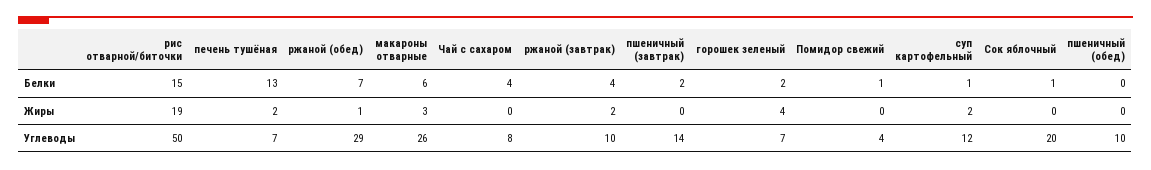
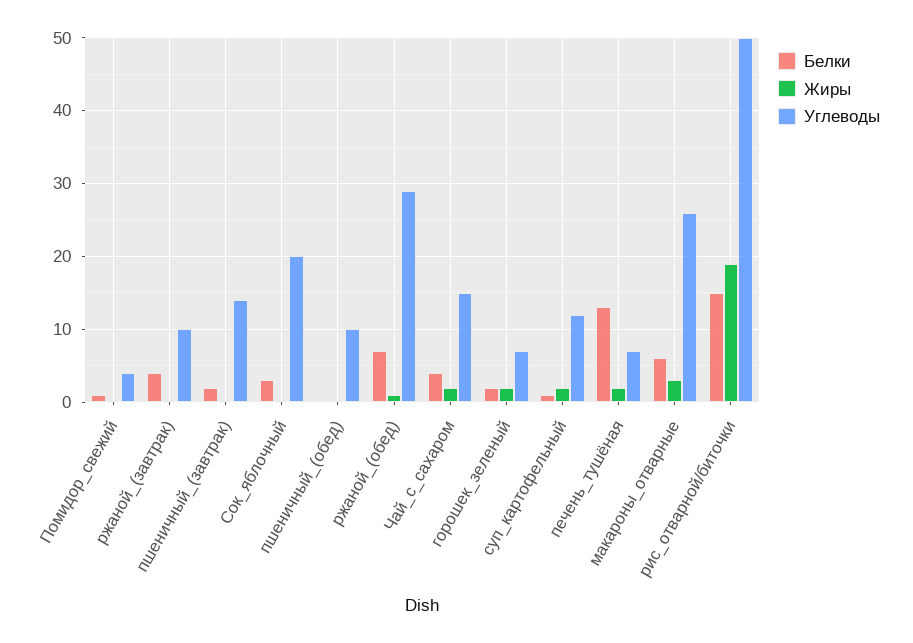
  {
    "Белки": {
      "рис отварной/биточки": 15,
      "печень тушёная": 13,
      "ржаной (обед)": 7,
      "макароны отварные": 6,
      "Чай с сахаром": 4,
      "ржаной (завтрак)": 4,
      "пшеничный (завтрак)": 2,
      "горошек зеленый": 2,
      "Помидор свежий": 1,
      "суп картофельный": 1,
-     "Сок яблочный": 1,
+     "Сок яблочный": 3,
      "пшеничный (обед)": 0
    },
    "Жиры": {
      "рис отварной/биточки": 19,
      "печень тушёная": 2,
      "ржаной (обед)": 1,
      "макароны отварные": 3,
-     "Чай с сахаром": 0,
+     "Чай с сахаром": 2,
-     "ржаной (завтрак)": 2,
+     "ржаной (завтрак)": 0,
      "пшеничный (завтрак)": 0,
-     "горошек зеленый": 4,
+     "горошек зеленый": 2,
      "Помидор свежий": 0,
      "суп картофельный": 2,
      "Сок яблочный": 0,
      "пшеничный (обед)": 0
    },
    "Углеводы": {
      "рис отварной/биточки": 50,
      "печень тушёная": 7,
      "ржаной (обед)": 29,
      "макароны отварные": 26,
-     "Чай с сахаром": 8,
+     "Чай с сахаром": 15,
      "ржаной (завтрак)": 10,
      "пшеничный (завтрак)": 14,
      "горошек зеленый": 7,
      "Помидор свежий": 4,
      "суп картофельный": 12,
      "Сок яблочный": 20,
      "пшеничный (обед)": 10
    }
  }

